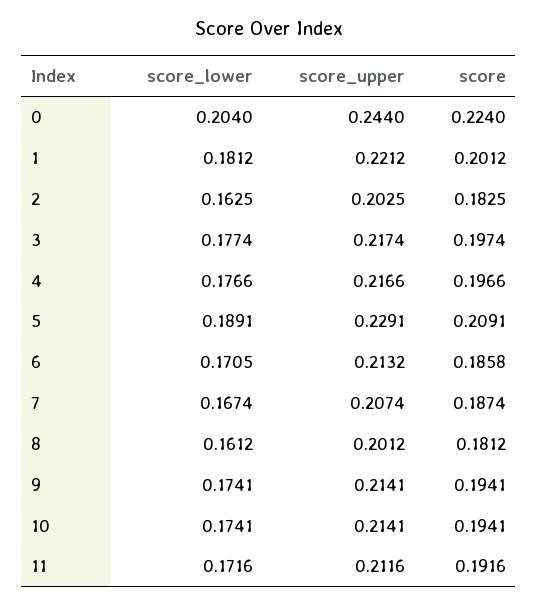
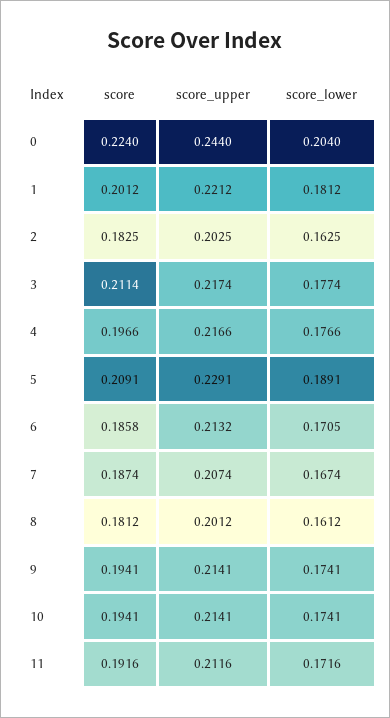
  {
    "score_lower": {
      "0": 0.204,
      "1": 0.1812,
      "2": 0.1625,
      "3": 0.1774,
      "4": 0.1766,
      "5": 0.1891,
      "6": 0.1705,
      "7": 0.1674,
      "8": 0.1612,
      "9": 0.1741,
      "10": 0.1741,
      "11": 0.1716
    },
    "score_upper": {
      "0": 0.244,
      "1": 0.2212,
      "2": 0.2025,
      "3": 0.2174,
      "4": 0.2166,
      "5": 0.2291,
      "6": 0.2132,
      "7": 0.2074,
      "8": 0.2012,
      "9": 0.2141,
      "10": 0.2141,
      "11": 0.2116
    },
    "score": {
      "0": 0.224,
      "1": 0.2012,
      "2": 0.1825,
-     "3": 0.1974,
+     "3": 0.2114,
      "4": 0.1966,
      "5": 0.2091,
      "6": 0.1858,
      "7": 0.1874,
      "8": 0.1812,
      "9": 0.1941,
      "10": 0.1941,
      "11": 0.1916
    }
  }

